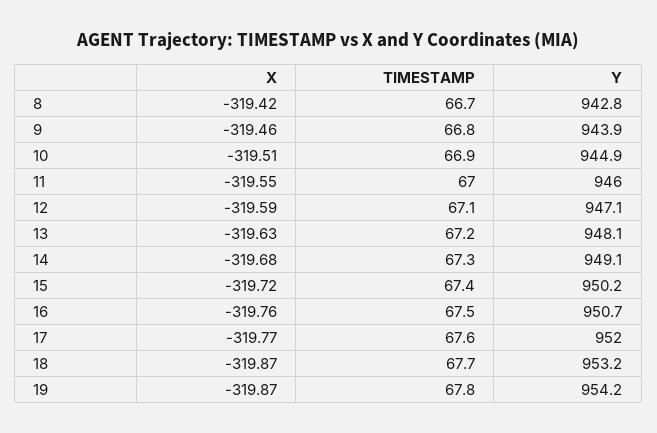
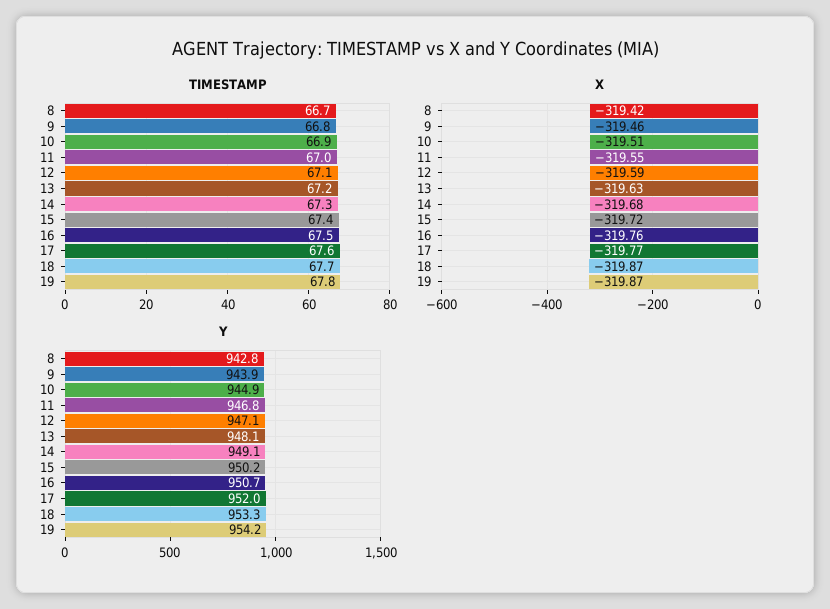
  {
    "X": {
      "8": -319.42,
      "9": -319.46,
      "10": -319.51,
      "11": -319.55,
      "12": -319.59,
      "13": -319.63,
      "14": -319.68,
      "15": -319.72,
      "16": -319.76,
      "17": -319.77,
      "18": -319.87,
      "19": -319.87
    },
    "TIMESTAMP": {
      "8": 66.7,
      "9": 66.8,
      "10": 66.9,
      "11": 67,
      "12": 67.1,
      "13": 67.2,
      "14": 67.3,
      "15": 67.4,
      "16": 67.5,
      "17": 67.6,
      "18": 67.7,
      "19": 67.8
    },
    "Y": {
      "8": 942.8,
      "9": 943.9,
      "10": 944.9,
-     "11": 946,
+     "11": 946.8,
      "12": 947.1,
      "13": 948.1,
      "14": 949.1,
      "15": 950.2,
      "16": 950.7,
      "17": 952,
-     "18": 953.2,
+     "18": 953.3,
      "19": 954.2
    }
  }

